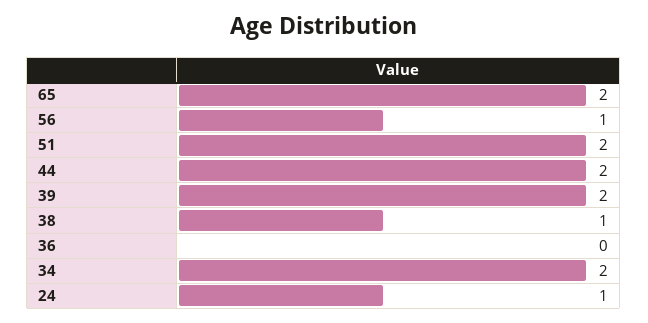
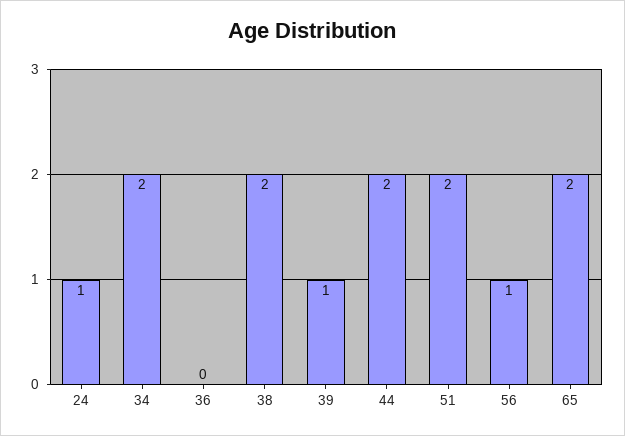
  {
    "65": 2,
    "56": 1,
    "51": 2,
    "44": 2,
-   "39": 2,
+   "39": 1,
-   "38": 1,
+   "38": 2,
    "36": 0,
    "34": 2,
    "24": 1
  }

